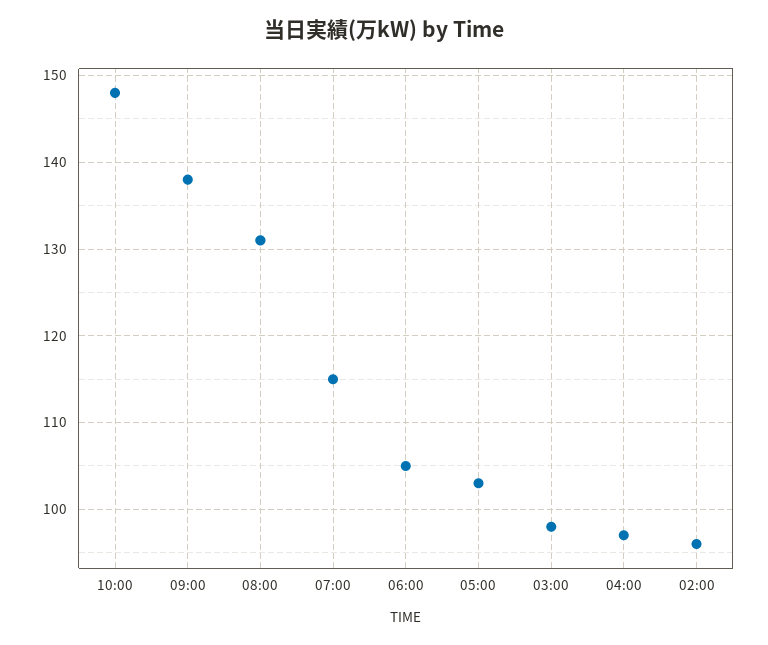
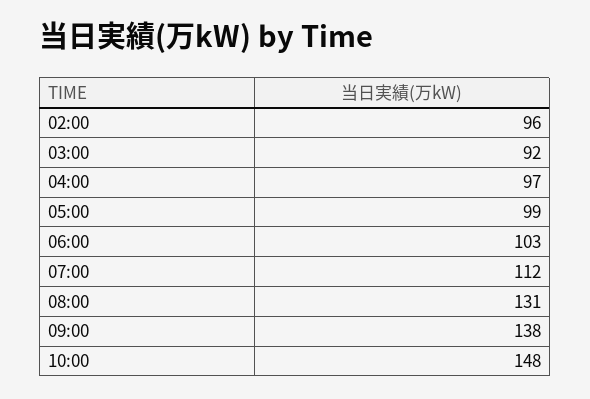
  {
    "10:00": 148,
    "09:00": 138,
    "08:00": 131,
-   "07:00": 115,
+   "07:00": 112,
-   "06:00": 105,
+   "06:00": 103,
-   "05:00": 103,
+   "05:00": 99,
-   "03:00": 98,
+   "03:00": 92,
    "04:00": 97,
    "02:00": 96
  }

